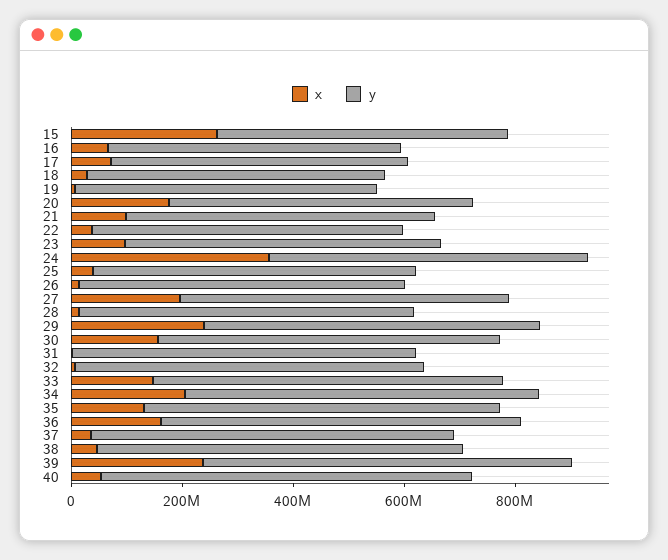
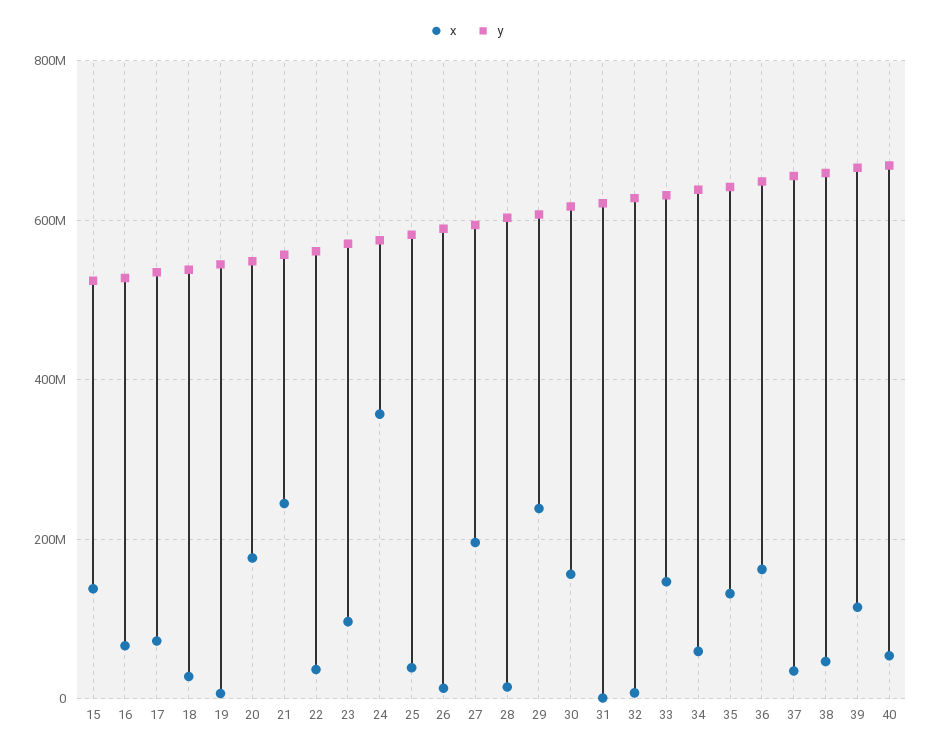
  {
    "x": {
-     "15": 250000000,
+     "15": 140000000,
      "16": 60000000,
      "17": 80000000,
      "18": 20000000,
      "19": 0,
      "20": 180000000,
-     "21": 100000000,
+     "21": 240000000,
      "22": 40000000,
      "23": 100000000,
      "24": 360000000,
      "25": 40000000,
      "26": 20000000,
      "27": 200000000,
      "28": 20000000,
      "29": 240000000,
      "30": 160000000,
      "31": 0,
      "32": 0,
      "33": 140000000,
-     "34": 200000000,
+     "34": 60000000,
      "35": 140000000,
      "36": 160000000,
      "37": 40000000,
      "38": 40000000,
-     "39": 250000000,
+     "39": 120000000,
      "40": 60000000
    },
    "y": {
      "15": 520000000,
      "16": 520000000,
      "17": 540000000,
      "18": 540000000,
      "19": 540000000,
      "20": 540000000,
      "21": 560000000,
      "22": 560000000,
      "23": 580000000,
      "24": 580000000,
      "25": 580000000,
      "26": 580000000,
      "27": 600000000,
      "28": 600000000,
      "29": 600000000,
      "30": 620000000,
      "31": 620000000,
      "32": 620000000,
      "33": 640000000,
      "34": 640000000,
      "35": 640000000,
      "36": 640000000,
      "37": 660000000,
      "38": 660000000,
      "39": 660000000,
      "40": 660000000
    }
  }

